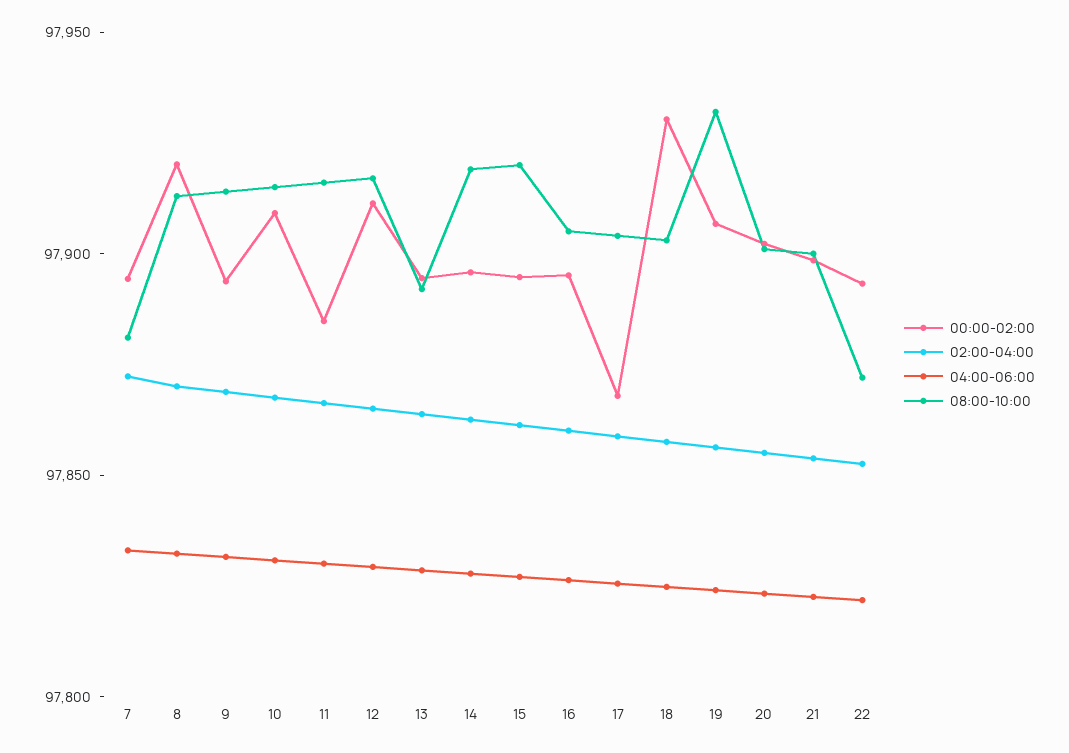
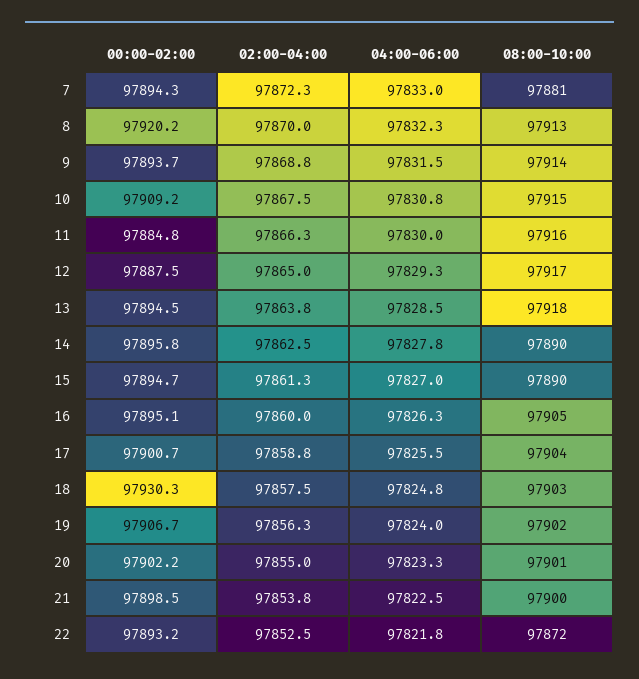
  {
    "00:00-02:00": {
      "7": 97894.3,
      "8": 97920.2,
      "9": 97893.7,
      "10": 97909.2,
      "11": 97884.8,
-     "12": 97910,
+     "12": 97887.5,
      "13": 97894.5,
      "14": 97895.8,
      "15": 97894.7,
      "16": 97895.1,
-     "17": 97870,
+     "17": 97900.7,
      "18": 97930.3,
      "19": 97906.7,
      "20": 97902.2,
      "21": 97898.5,
      "22": 97893.2
    },
    "02:00-04:00": {
      "7": 97872.3,
      "8": 97870,
      "9": 97868.8,
      "10": 97867.5,
      "11": 97866.3,
      "12": 97865,
      "13": 97863.8,
      "14": 97862.5,
      "15": 97861.3,
      "16": 97860,
      "17": 97858.8,
      "18": 97857.5,
      "19": 97856.3,
      "20": 97855,
      "21": 97853.8,
      "22": 97852.5
    },
    "04:00-06:00": {
      "7": 97833,
      "8": 97832.3,
      "9": 97831.5,
      "10": 97830.8,
      "11": 97830,
      "12": 97829.3,
      "13": 97828.5,
      "14": 97827.8,
      "15": 97827,
      "16": 97826.3,
      "17": 97825.5,
      "18": 97824.8,
      "19": 97824,
      "20": 97823.3,
      "21": 97822.5,
      "22": 97821.8
    },
    "08:00-10:00": {
      "7": 97881,
      "8": 97913,
      "9": 97914,
      "10": 97915,
      "11": 97916,
      "12": 97917,
-     "13": 97890,
+     "13": 97918,
-     "14": 97920,
+     "14": 97890,
-     "15": 97920,
+     "15": 97890,
      "16": 97905,
      "17": 97904,
      "18": 97903,
-     "19": 97930,
+     "19": 97902,
      "20": 97901,
      "21": 97900,
      "22": 97872
    }
  }

